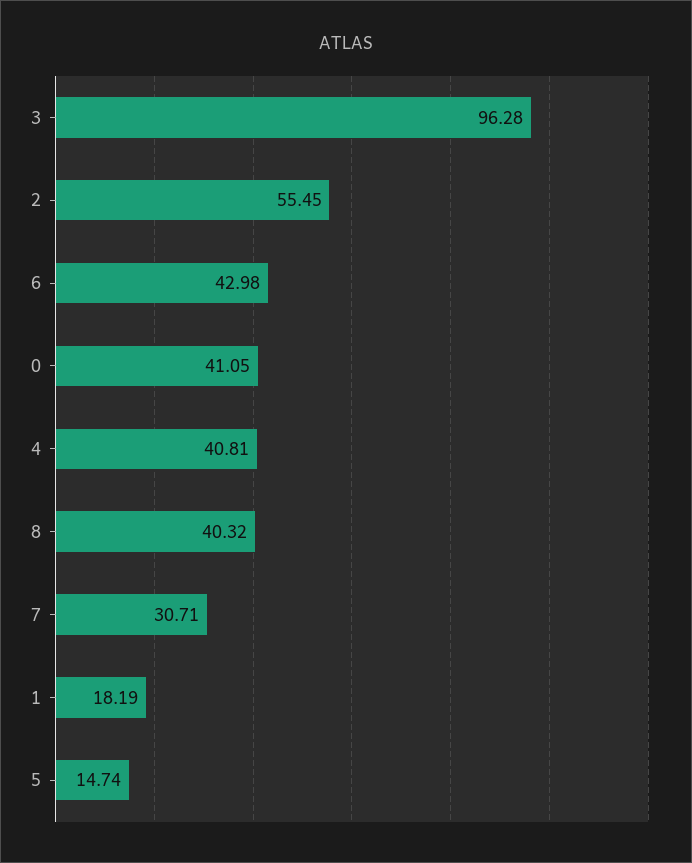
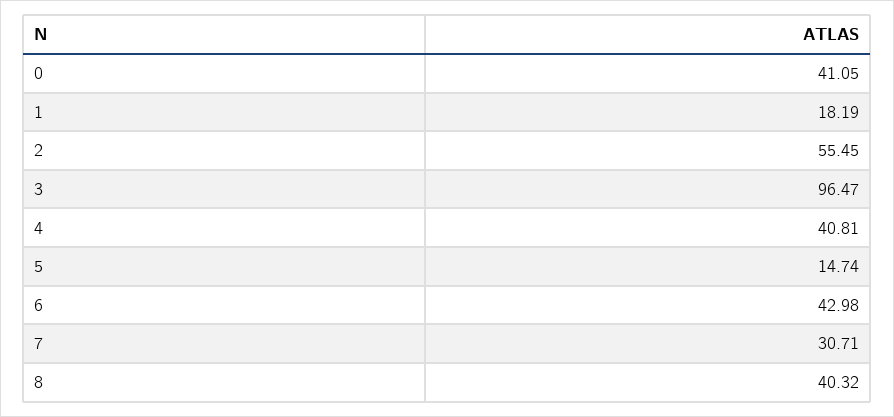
  {
-   "3": 96.28,
+   "3": 96.47,
    "2": 55.45,
    "6": 42.98,
    "0": 41.05,
    "4": 40.81,
    "8": 40.32,
    "7": 30.71,
    "1": 18.19,
    "5": 14.74
  }

